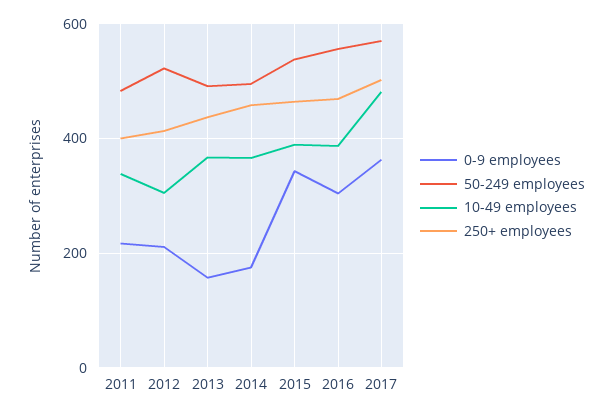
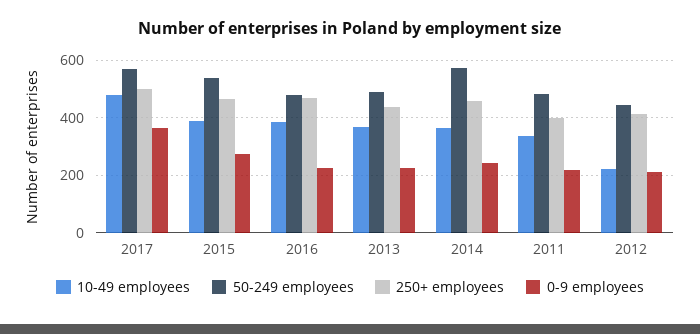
  {
    "0-9 employees": {
      "2011": 220,
      "2012": 220,
-     "2013": 160,
+     "2013": 225,
-     "2014": 180,
+     "2014": 250,
-     "2015": 340,
+     "2015": 275,
-     "2016": 300,
+     "2016": 225,
      "2017": 360
    },
    "50-249 employees": {
      "2011": 480,
-     "2012": 520,
+     "2012": 450,
      "2013": 500,
-     "2014": 500,
+     "2014": 575,
      "2015": 540,
-     "2016": 560,
+     "2016": 475,
      "2017": 580
    },
    "10-49 employees": {
      "2011": 340,
-     "2012": 300,
+     "2012": 225,
      "2013": 360,
      "2014": 360,
      "2015": 380,
      "2016": 380,
      "2017": 480
    },
    "250+ employees": {
      "2011": 400,
      "2012": 420,
      "2013": 440,
      "2014": 460,
      "2015": 460,
      "2016": 460,
      "2017": 500
    }
  }

